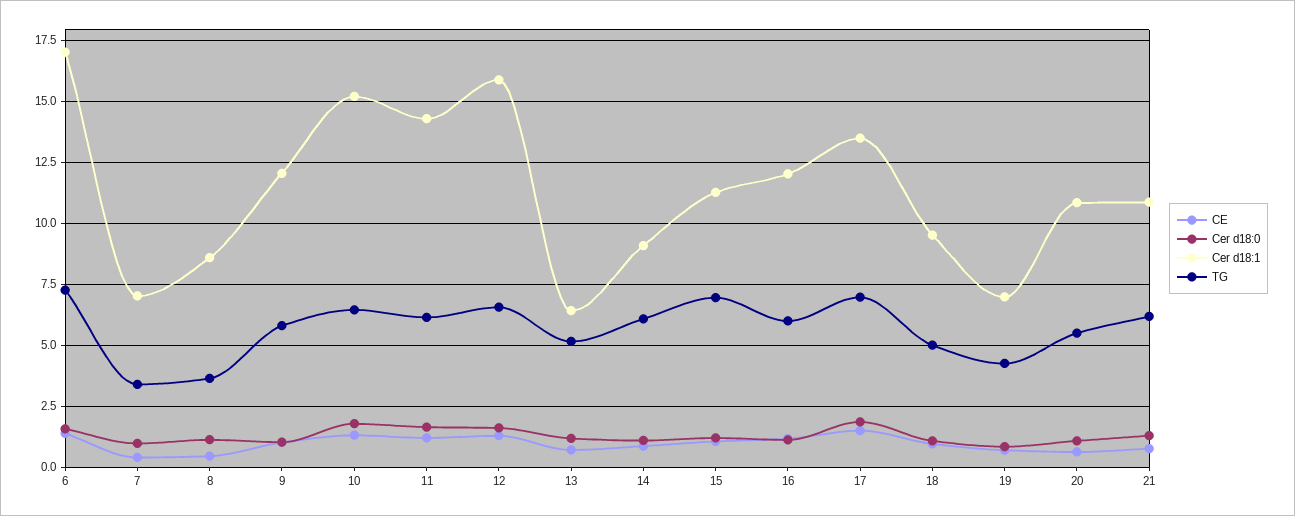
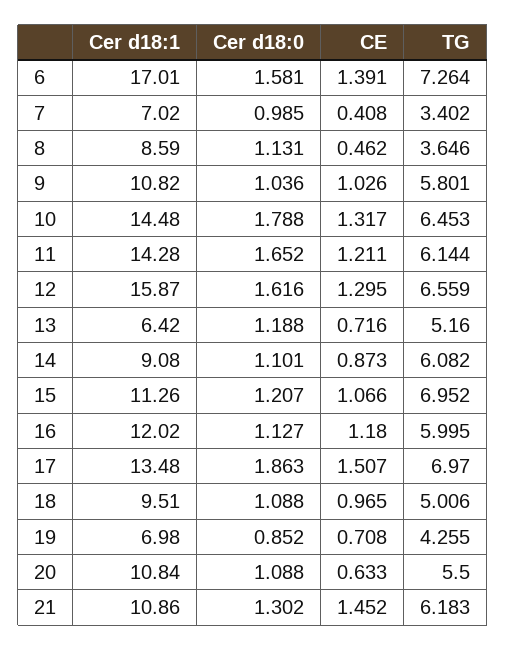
  {
    "CE": {
      "6": 1.391,
      "7": 0.408,
      "8": 0.462,
      "9": 1.026,
      "10": 1.317,
      "11": 1.211,
      "12": 1.295,
      "13": 0.716,
      "14": 0.873,
      "15": 1.066,
      "16": 1.18,
      "17": 1.507,
      "18": 0.965,
      "19": 0.708,
      "20": 0.633,
-     "21": 0.75
+     "21": 1.452
    },
    "Cer d18:0": {
      "6": 1.581,
      "7": 0.985,
      "8": 1.131,
      "9": 1.036,
      "10": 1.788,
      "11": 1.652,
      "12": 1.616,
      "13": 1.188,
      "14": 1.101,
      "15": 1.207,
      "16": 1.127,
      "17": 1.863,
      "18": 1.088,
      "19": 0.852,
      "20": 1.088,
      "21": 1.302
    },
    "Cer d18:1": {
      "6": 17.01,
      "7": 7.02,
      "8": 8.59,
-     "9": 12,
+     "9": 10.82,
-     "10": 15.25,
+     "10": 14.48,
      "11": 14.28,
      "12": 15.87,
      "13": 6.42,
      "14": 9.08,
      "15": 11.26,
      "16": 12.02,
      "17": 13.48,
      "18": 9.51,
      "19": 6.98,
      "20": 10.84,
      "21": 10.86
    },
    "TG": {
      "6": 7.264,
      "7": 3.402,
      "8": 3.646,
      "9": 5.801,
      "10": 6.453,
      "11": 6.144,
      "12": 6.559,
      "13": 5.16,
      "14": 6.082,
      "15": 6.952,
      "16": 5.995,
      "17": 6.97,
      "18": 5.006,
      "19": 4.255,
      "20": 5.5,
      "21": 6.183
    }
  }

